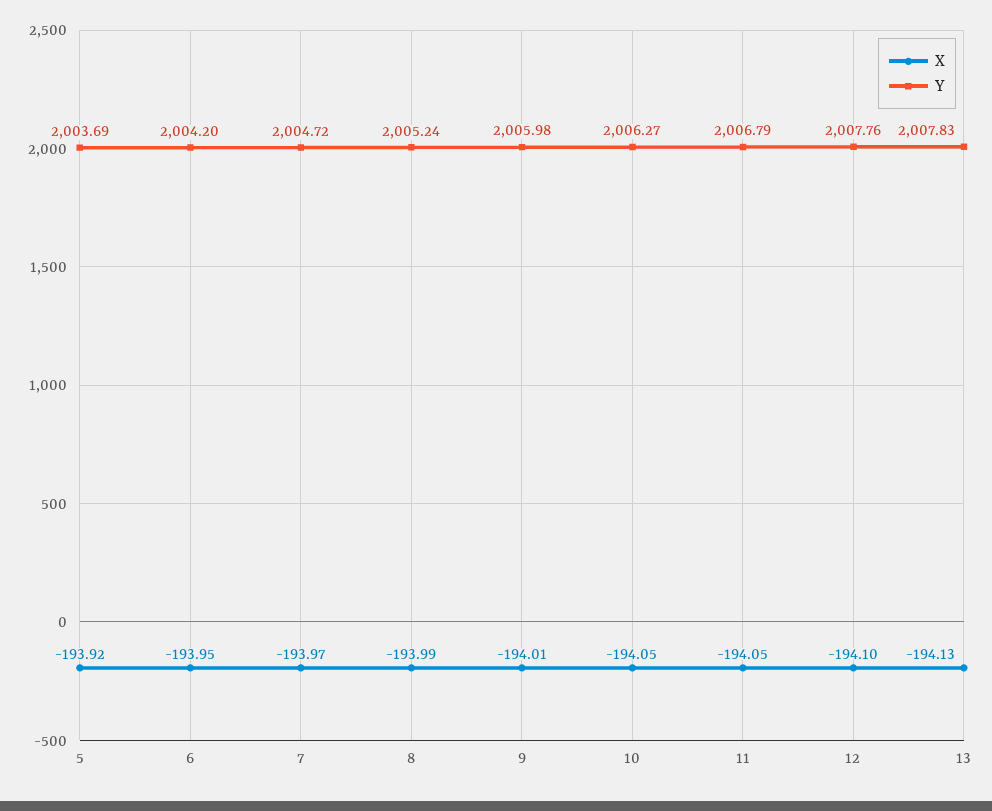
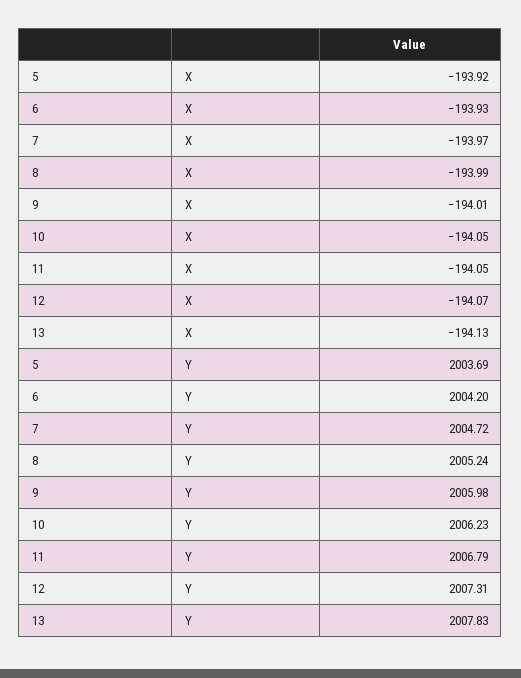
  {
    "X": {
      "5": -193.92,
-     "6": -193.95,
+     "6": -193.93,
      "7": -193.97,
      "8": -193.99,
      "9": -194.01,
      "10": -194.05,
      "11": -194.05,
-     "12": -194.1,
+     "12": -194.07,
      "13": -194.13
    },
    "Y": {
      "5": 2003.69,
      "6": 2004.2,
      "7": 2004.72,
      "8": 2005.24,
      "9": 2005.98,
-     "10": 2006.27,
+     "10": 2006.23,
      "11": 2006.79,
-     "12": 2007.76,
+     "12": 2007.31,
      "13": 2007.83
    }
  }

